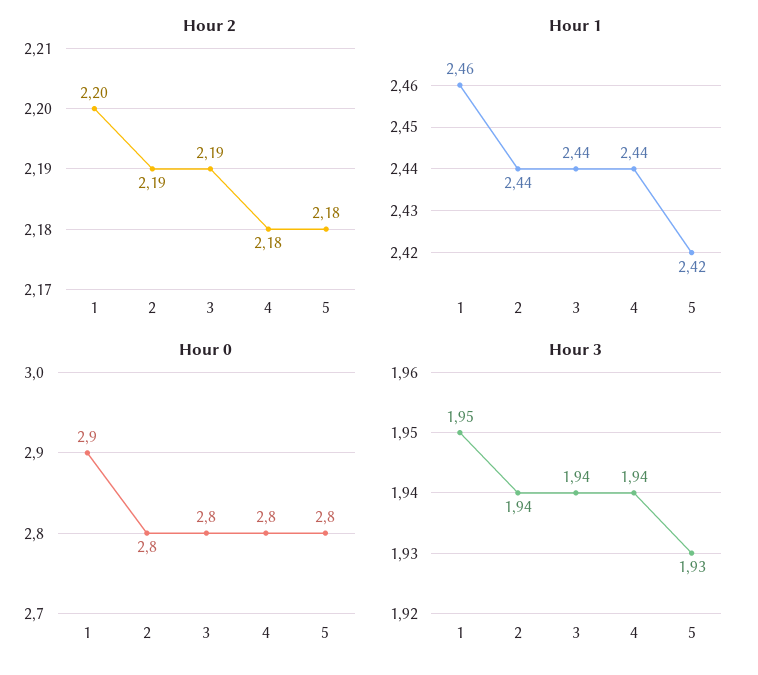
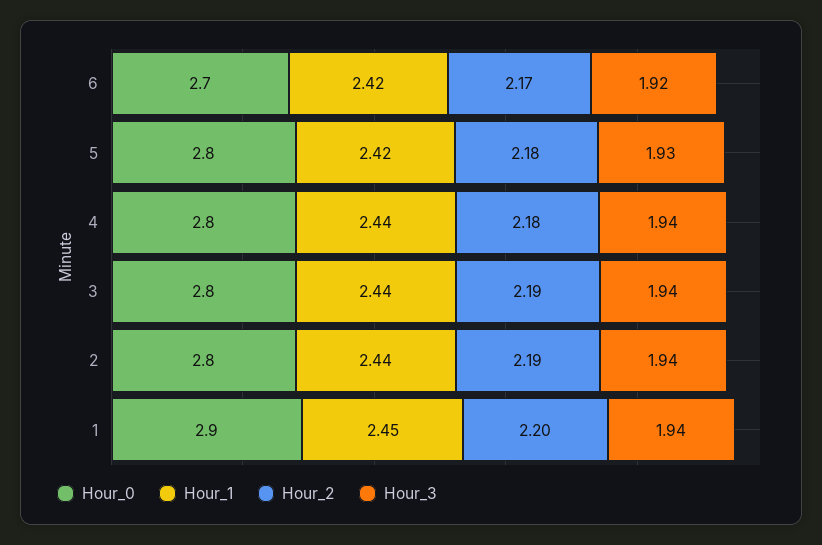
  {
    "Hour 2": {
      "1": 2.2,
      "2": 2.19,
      "3": 2.19,
      "4": 2.18,
-     "5": 2.18
+     "5": 2.18,
+     "6": 2.17
    },
    "Hour 1": {
-     "1": 2.46,
+     "1": 2.45,
      "2": 2.44,
      "3": 2.44,
      "4": 2.44,
-     "5": 2.42
+     "5": 2.42,
+     "6": 2.42
    },
    "Hour 0": {
      "1": 2.9,
      "2": 2.8,
      "3": 2.8,
      "4": 2.8,
-     "5": 2.8
+     "5": 2.8,
+     "6": 2.7
    },
    "Hour 3": {
-     "1": 1.95,
+     "1": 1.94,
      "2": 1.94,
      "3": 1.94,
      "4": 1.94,
-     "5": 1.93
+     "5": 1.93,
+     "6": 1.92
    }
  }

